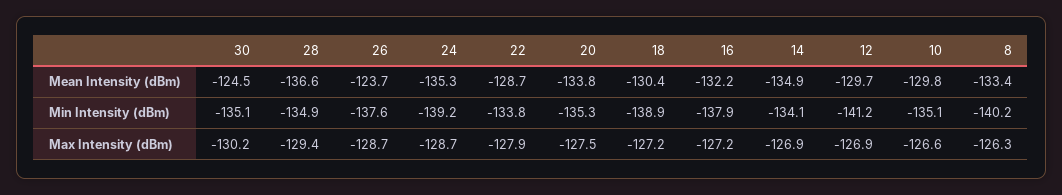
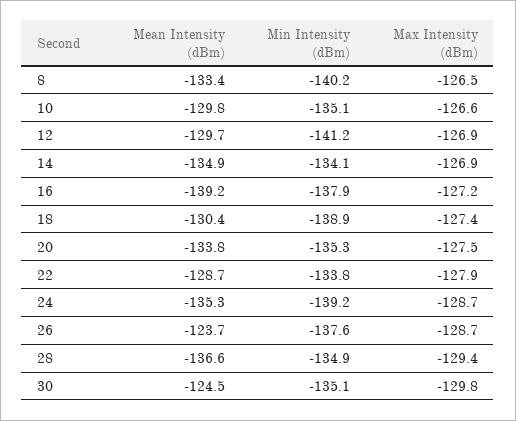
  {
    "30": {
      "Mean Intensity (dBm)": -124.5,
      "Min Intensity (dBm)": -135.1,
-     "Max Intensity (dBm)": -130.2
+     "Max Intensity (dBm)": -129.8
    },
    "28": {
      "Mean Intensity (dBm)": -136.6,
      "Min Intensity (dBm)": -134.9,
      "Max Intensity (dBm)": -129.4
    },
    "26": {
      "Mean Intensity (dBm)": -123.7,
      "Min Intensity (dBm)": -137.6,
      "Max Intensity (dBm)": -128.7
    },
    "24": {
      "Mean Intensity (dBm)": -135.3,
      "Min Intensity (dBm)": -139.2,
      "Max Intensity (dBm)": -128.7
    },
    "22": {
      "Mean Intensity (dBm)": -128.7,
      "Min Intensity (dBm)": -133.8,
      "Max Intensity (dBm)": -127.9
    },
    "20": {
      "Mean Intensity (dBm)": -133.8,
      "Min Intensity (dBm)": -135.3,
      "Max Intensity (dBm)": -127.5
    },
    "18": {
      "Mean Intensity (dBm)": -130.4,
      "Min Intensity (dBm)": -138.9,
-     "Max Intensity (dBm)": -127.2
+     "Max Intensity (dBm)": -127.4
    },
    "16": {
-     "Mean Intensity (dBm)": -132.2,
+     "Mean Intensity (dBm)": -139.2,
      "Min Intensity (dBm)": -137.9,
      "Max Intensity (dBm)": -127.2
    },
    "14": {
      "Mean Intensity (dBm)": -134.9,
      "Min Intensity (dBm)": -134.1,
      "Max Intensity (dBm)": -126.9
    },
    "12": {
      "Mean Intensity (dBm)": -129.7,
      "Min Intensity (dBm)": -141.2,
      "Max Intensity (dBm)": -126.9
    },
    "10": {
      "Mean Intensity (dBm)": -129.8,
      "Min Intensity (dBm)": -135.1,
      "Max Intensity (dBm)": -126.6
    },
    "8": {
      "Mean Intensity (dBm)": -133.4,
      "Min Intensity (dBm)": -140.2,
-     "Max Intensity (dBm)": -126.3
+     "Max Intensity (dBm)": -126.5
    }
  }

